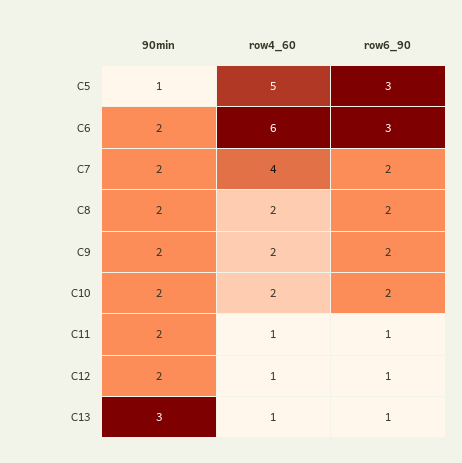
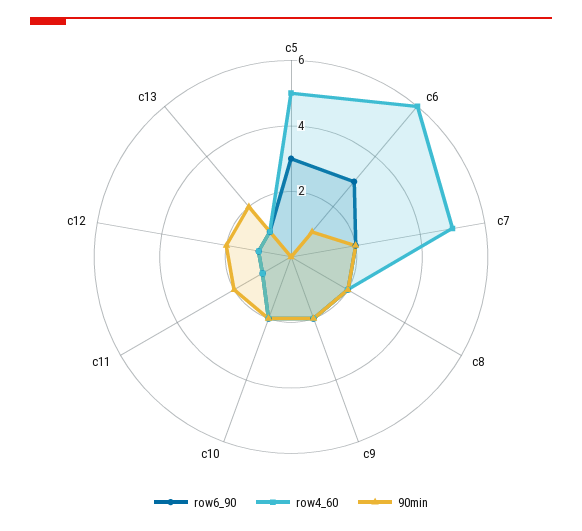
  {
    "90min": {
-     "C5": 1,
+     "C5": 0,
-     "C6": 2,
+     "C6": 1,
      "C7": 2,
      "C8": 2,
      "C9": 2,
      "C10": 2,
      "C11": 2,
      "C12": 2,
-     "C13": 3
+     "C13": 2
    },
    "row4_60": {
      "C5": 5,
      "C6": 6,
-     "C7": 4,
+     "C7": 5,
      "C8": 2,
      "C9": 2,
      "C10": 2,
      "C11": 1,
      "C12": 1,
      "C13": 1
    },
    "row6_90": {
      "C5": 3,
      "C6": 3,
      "C7": 2,
      "C8": 2,
      "C9": 2,
      "C10": 2,
      "C11": 1,
      "C12": 1,
      "C13": 1
    }
  }

